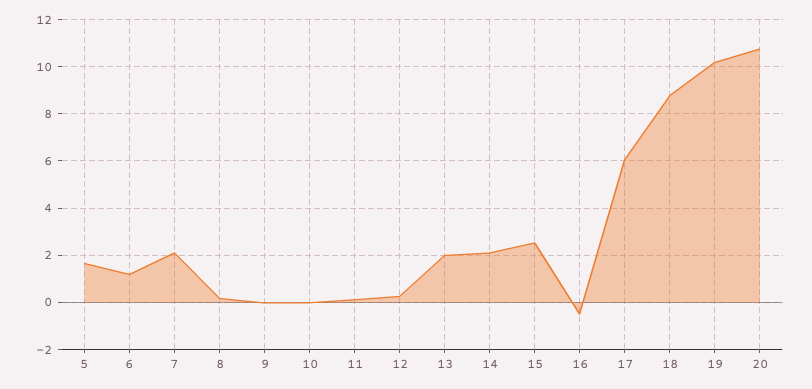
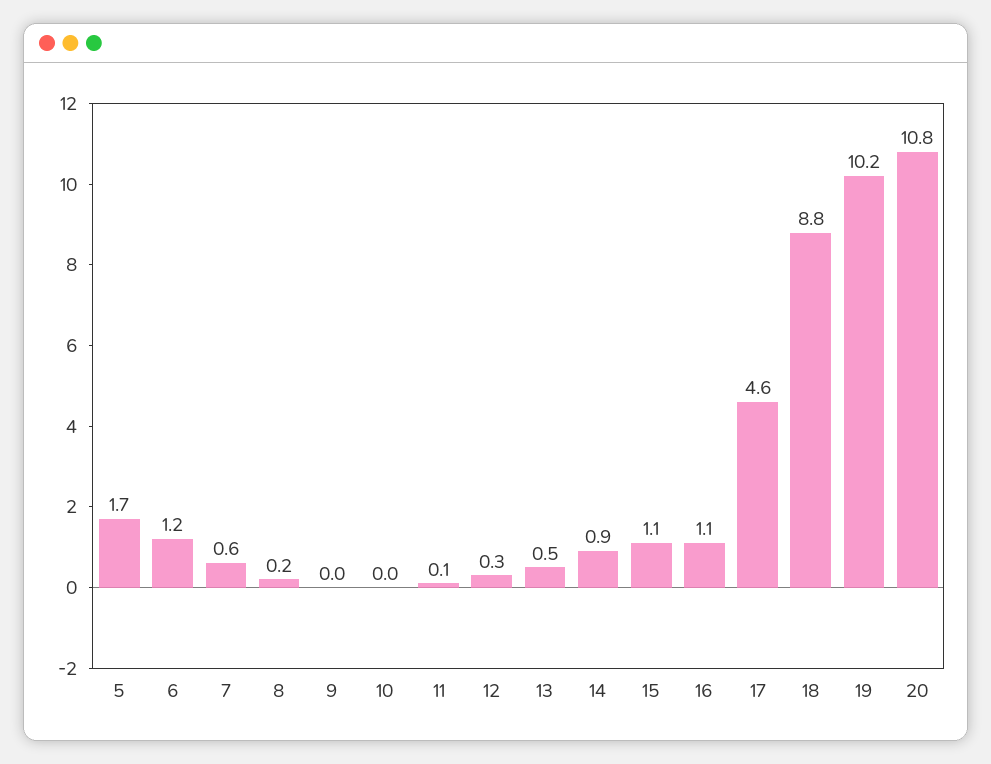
  {
    "5": 1.7,
    "6": 1.2,
-   "7": 2,
+   "7": 0.6,
    "8": 0.2,
    "9": 0,
    "10": 0,
    "11": 0.1,
    "12": 0.3,
-   "13": 2,
+   "13": 0.5,
-   "14": 2,
+   "14": 0.9,
-   "15": 2.5,
+   "15": 1.1,
-   "16": -0.5,
+   "16": 1.1,
-   "17": 6,
+   "17": 4.6,
    "18": 8.8,
    "19": 10.2,
    "20": 10.8
  }

